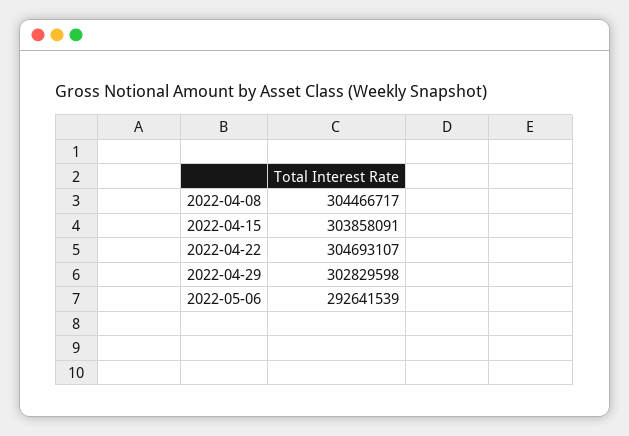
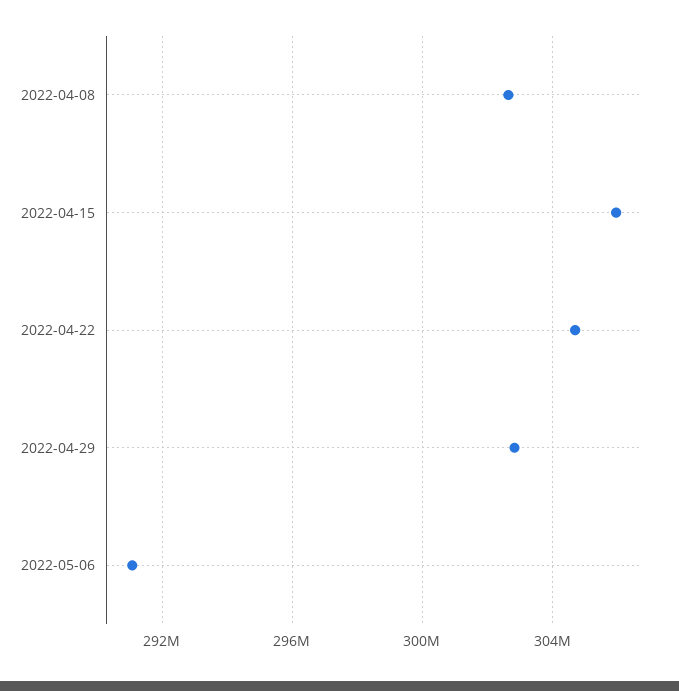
  {
-   "2022-04-08": 304466717,
+   "2022-04-08": 302500000,
-   "2022-04-15": 303858091,
+   "2022-04-15": 306000000,
    "2022-04-22": 304693107,
    "2022-04-29": 302829598,
-   "2022-05-06": 292641539
+   "2022-05-06": 291000000
  }

